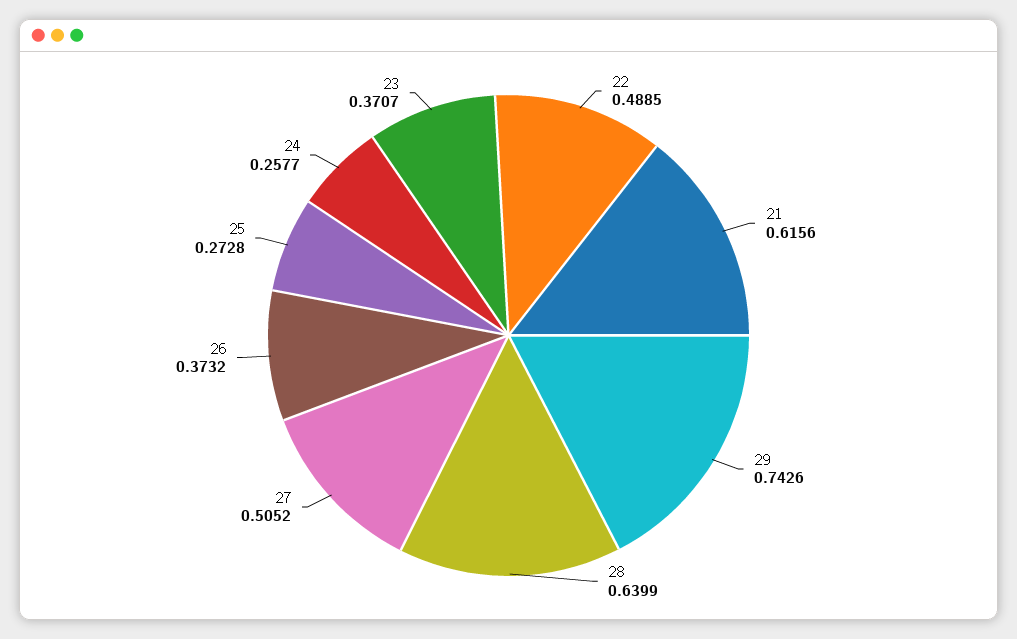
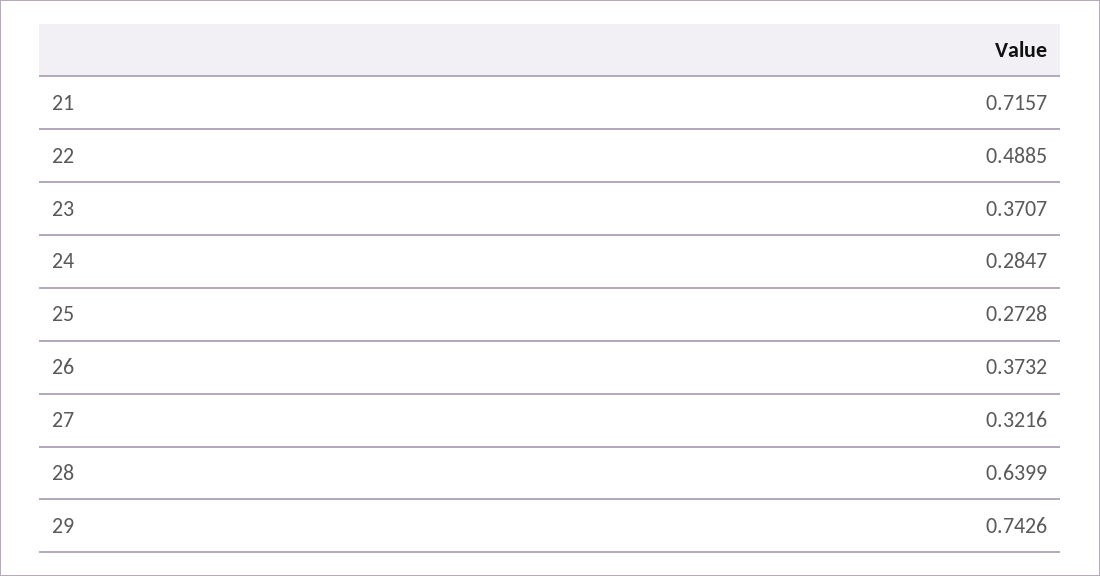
  {
    "22": 0.4885,
-   "21": 0.6156,
+   "21": 0.7157,
    "29": 0.7426,
    "28": 0.6399,
-   "27": 0.5052,
+   "27": 0.3216,
    "26": 0.3732,
    "25": 0.2728,
-   "24": 0.2577,
+   "24": 0.2847,
    "23": 0.3707
  }

